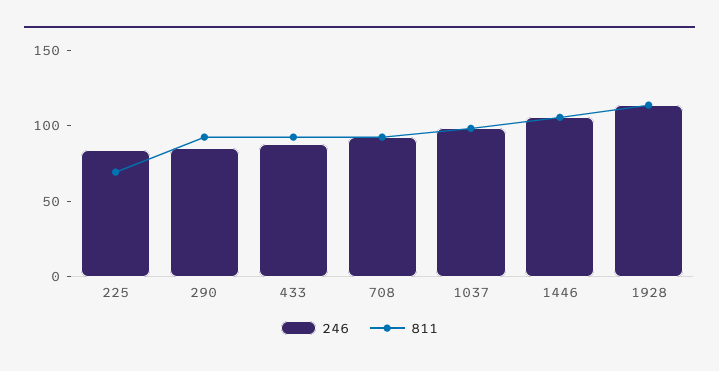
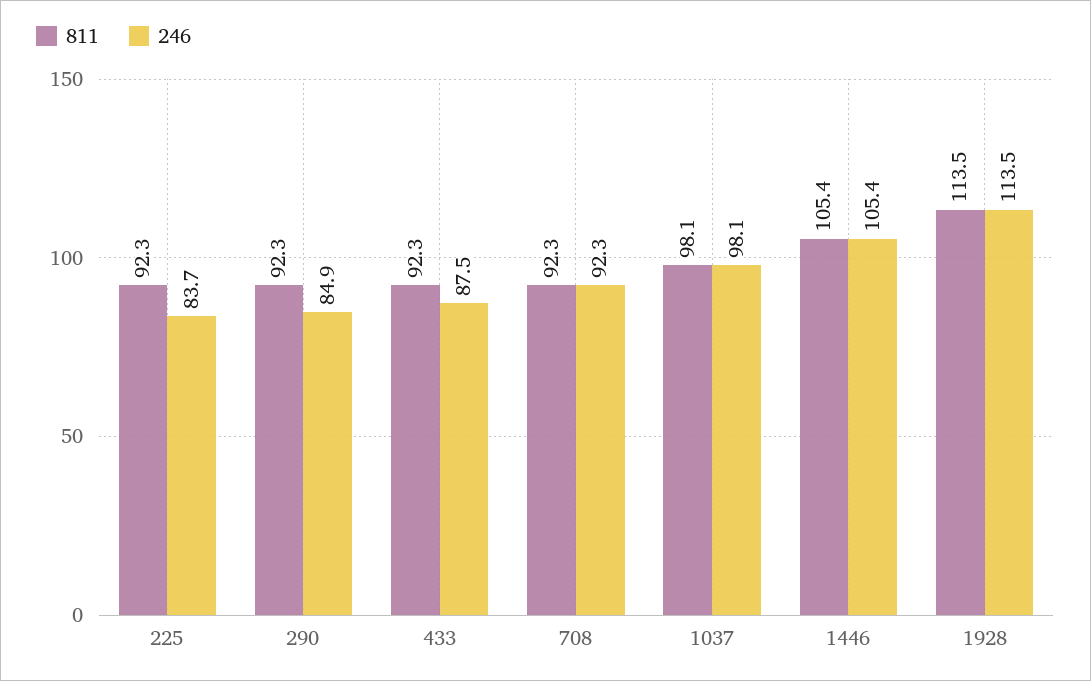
  {
    "246": {
      "225": 83.7,
      "290": 84.9,
      "433": 87.5,
      "708": 92.3,
      "1037": 98.1,
      "1446": 105.4,
      "1928": 113.5
    },
    "811": {
-     "225": 70,
+     "225": 92.3,
      "290": 92.3,
      "433": 92.3,
      "708": 92.3,
      "1037": 98.1,
      "1446": 105.4,
      "1928": 113.5
    }
  }

